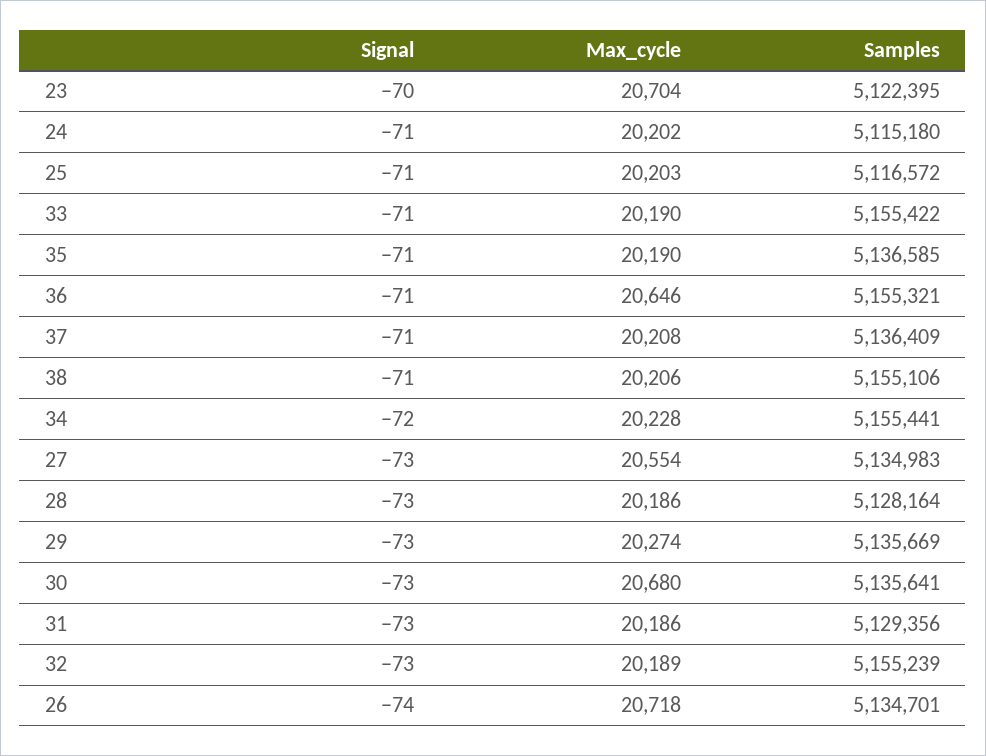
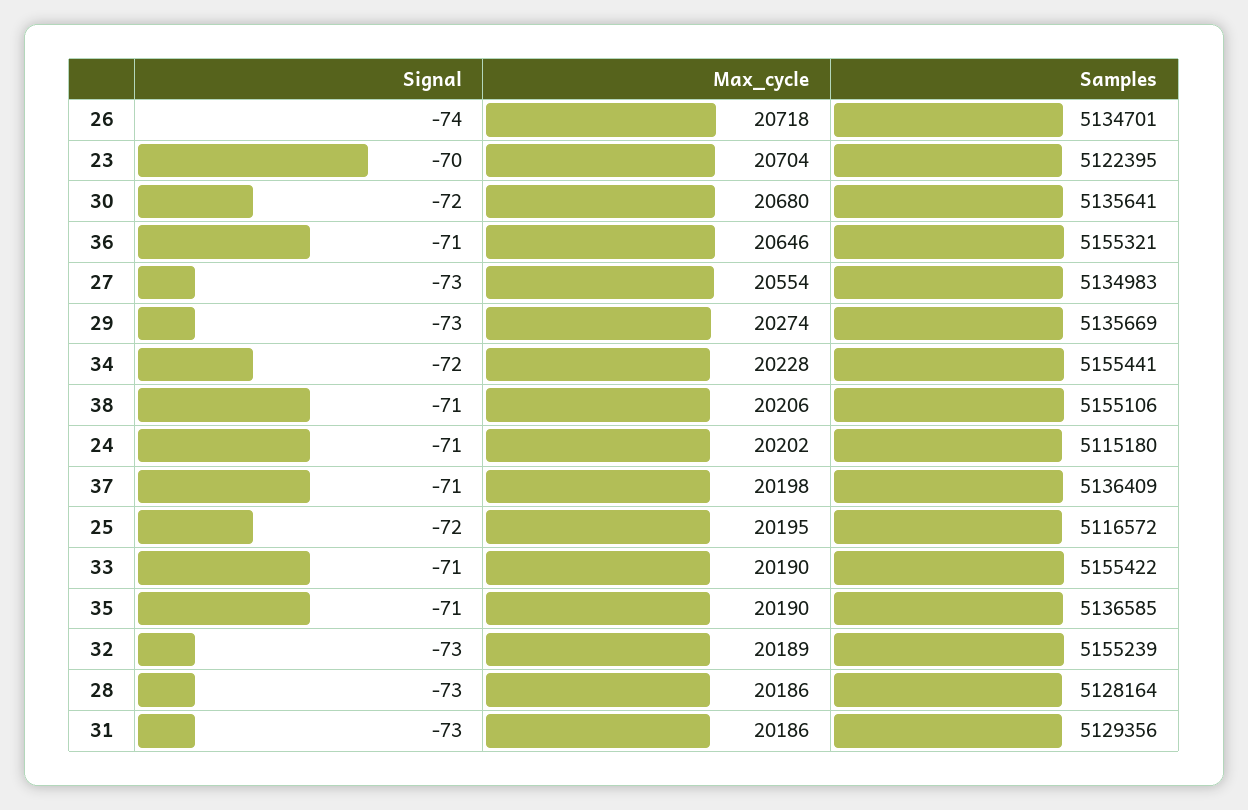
  {
    "Signal": {
      "23": -70,
      "24": -71,
-     "25": -71,
+     "25": -72,
      "33": -71,
      "35": -71,
      "36": -71,
      "37": -71,
      "38": -71,
      "34": -72,
      "27": -73,
      "28": -73,
      "29": -73,
-     "30": -73,
+     "30": -72,
      "31": -73,
      "32": -73,
      "26": -74
    },
    "Max_cycle": {
      "23": 20704,
      "24": 20202,
-     "25": 20203,
+     "25": 20195,
      "33": 20190,
      "35": 20190,
      "36": 20646,
-     "37": 20208,
+     "37": 20198,
      "38": 20206,
      "34": 20228,
      "27": 20554,
      "28": 20186,
      "29": 20274,
      "30": 20680,
      "31": 20186,
      "32": 20189,
      "26": 20718
    },
    "Samples": {
      "23": 5122395,
      "24": 5115180,
      "25": 5116572,
      "33": 5155422,
      "35": 5136585,
      "36": 5155321,
      "37": 5136409,
      "38": 5155106,
      "34": 5155441,
      "27": 5134983,
      "28": 5128164,
      "29": 5135669,
      "30": 5135641,
      "31": 5129356,
      "32": 5155239,
      "26": 5134701
    }
  }

